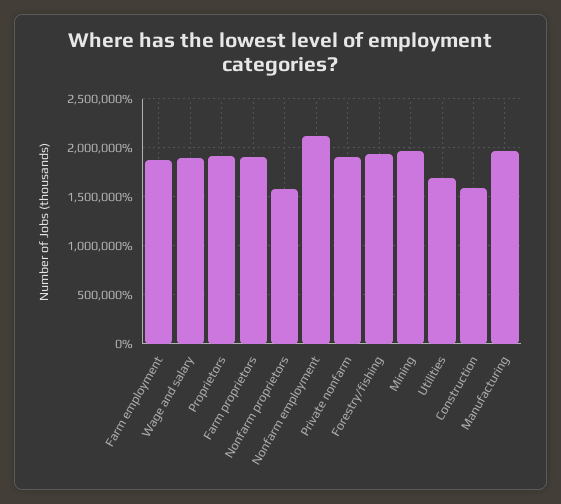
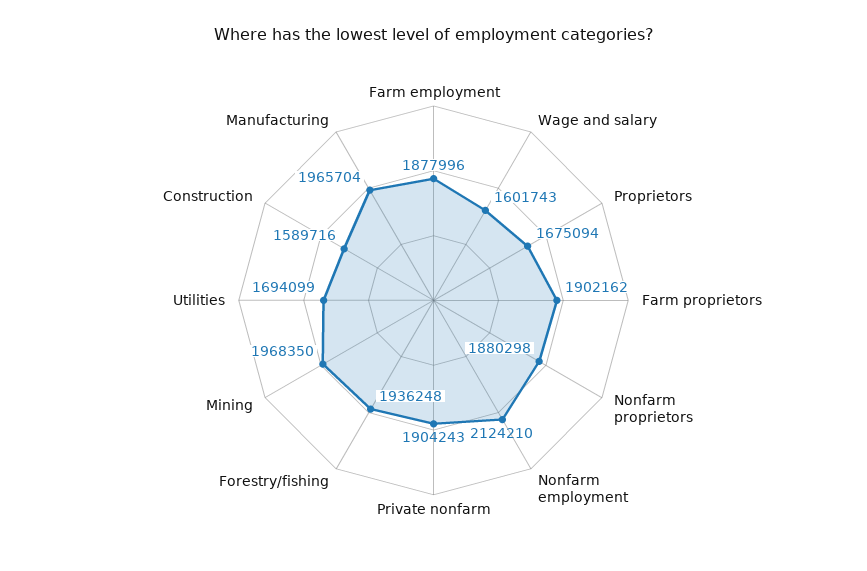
  {
    "Farm employment": 1877996,
-   "Wage and salary": 1900000,
+   "Wage and salary": 1601743,
-   "Proprietors": 1900000,
+   "Proprietors": 1675094,
    "Farm proprietors": 1902162,
-   "Nonfarm proprietors": 1600000,
+   "Nonfarm proprietors": 1880298,
    "Nonfarm employment": 2124210,
    "Private nonfarm": 1904243,
    "Forestry/fishing": 1936248,
    "Mining": 1968350,
    "Utilities": 1694099,
    "Construction": 1589716,
    "Manufacturing": 1965704
  }

